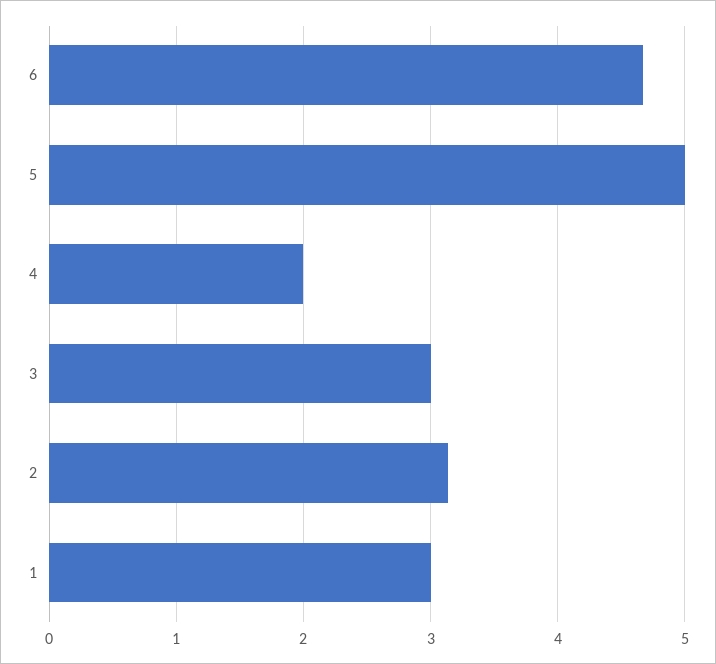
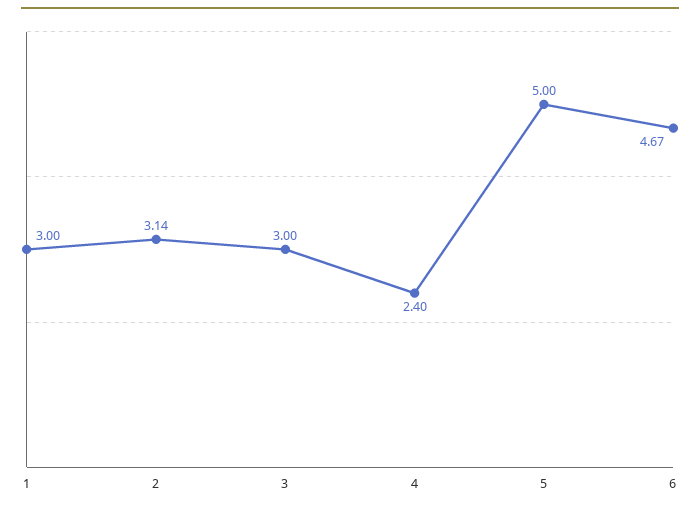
  {
    "6": 4.67,
    "5": 5,
-   "4": 2,
+   "4": 2.4,
    "3": 3,
    "2": 3.14,
    "1": 3
  }

